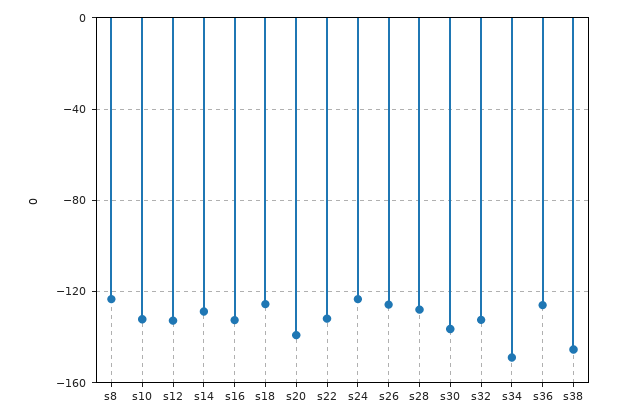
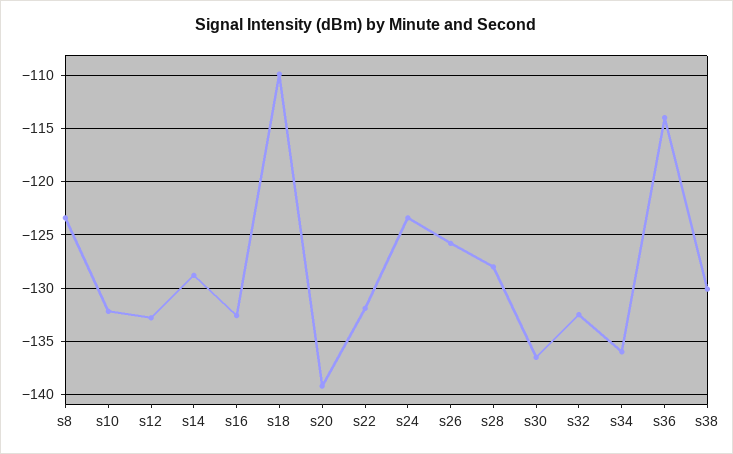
  {
    "s8": -123,
    "s10": -132,
    "s12": -133,
    "s14": -129,
    "s16": -133,
-   "s18": -125,
+   "s18": -110,
    "s20": -139,
    "s22": -132,
    "s24": -123,
    "s26": -126,
    "s28": -128,
    "s30": -137,
    "s32": -133,
-   "s34": -150,
+   "s34": -136,
-   "s36": -125,
+   "s36": -114,
-   "s38": -145
+   "s38": -130
  }

